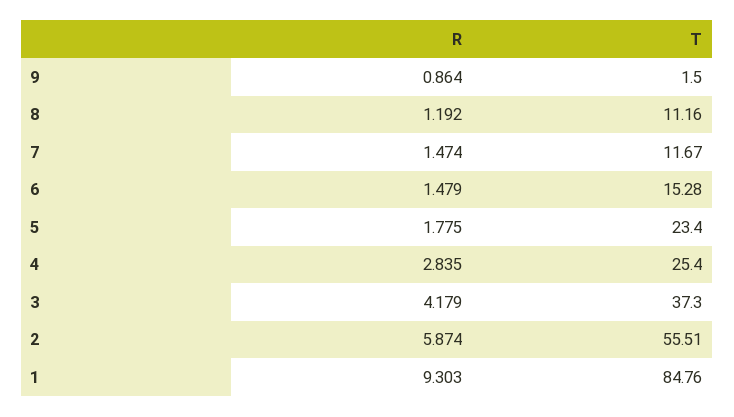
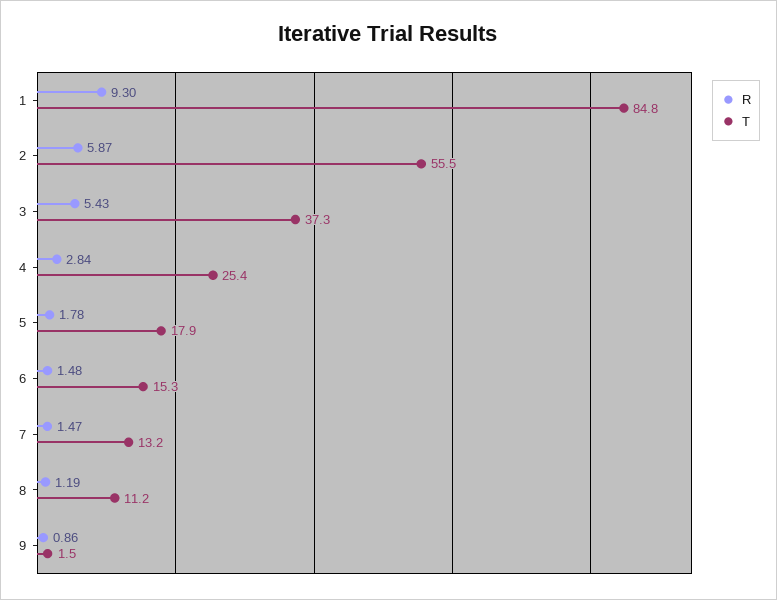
  {
    "R": {
      "9": 0.864,
      "8": 1.192,
      "7": 1.474,
      "6": 1.479,
      "5": 1.775,
      "4": 2.835,
-     "3": 4.179,
+     "3": 5.43,
      "2": 5.874,
      "1": 9.303
    },
    "T": {
      "9": 1.5,
      "8": 11.16,
-     "7": 11.67,
+     "7": 13.2,
      "6": 15.28,
-     "5": 23.4,
+     "5": 17.9,
      "4": 25.4,
      "3": 37.3,
      "2": 55.51,
      "1": 84.76
    }
  }

